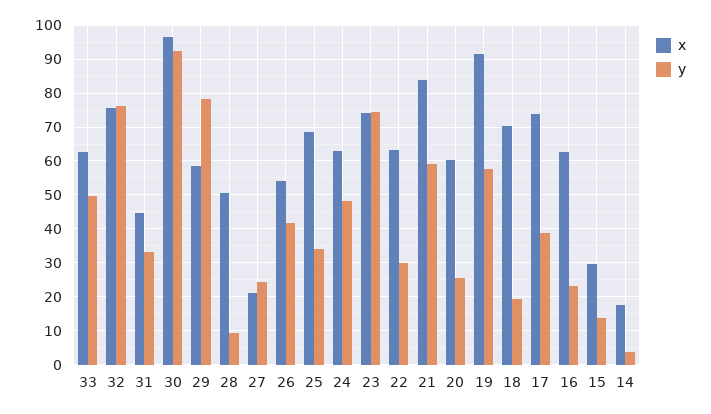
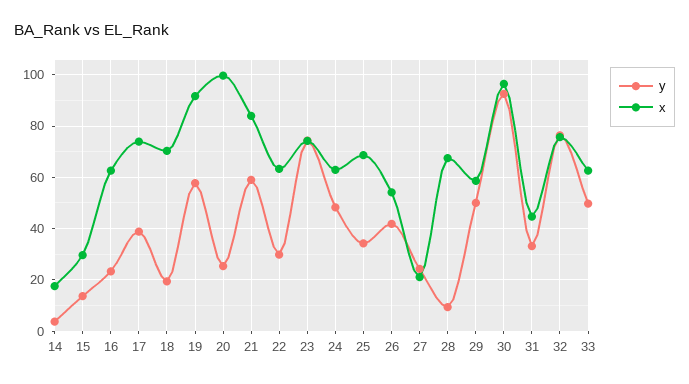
  {
    "x": {
      "33": 62,
      "32": 76,
      "31": 44,
      "30": 96,
      "29": 58,
-     "28": 50,
+     "28": 67.5,
      "27": 22,
      "26": 54,
      "25": 68,
      "24": 62,
      "23": 74,
      "22": 64,
      "21": 84,
-     "20": 60,
+     "20": 100,
      "19": 92,
      "18": 70,
      "17": 74,
      "16": 62,
      "15": 30,
      "14": 18
    },
    "y": {
      "33": 50,
      "32": 76,
      "31": 34,
      "30": 92,
-     "29": 78,
+     "29": 50,
      "28": 10,
      "27": 24,
      "26": 42,
      "25": 34,
      "24": 48,
      "23": 74,
      "22": 30,
      "21": 60,
      "20": 26,
      "19": 58,
      "18": 20,
      "17": 38,
      "16": 24,
      "15": 14,
      "14": 4
    }
  }

